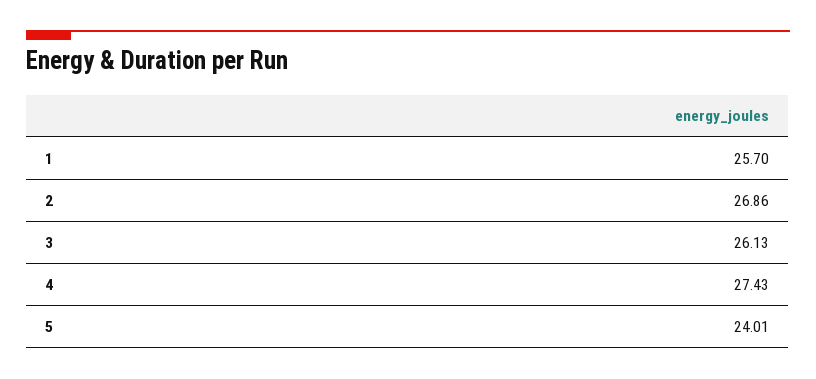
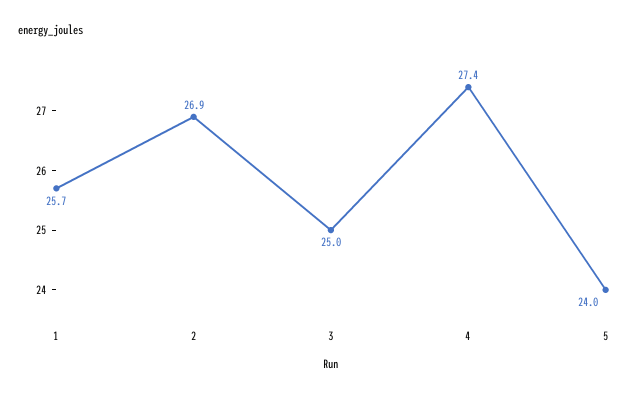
  {
    "1": 25.7,
    "2": 26.86,
-   "3": 26.13,
+   "3": 25,
    "4": 27.43,
    "5": 24.01
  }

